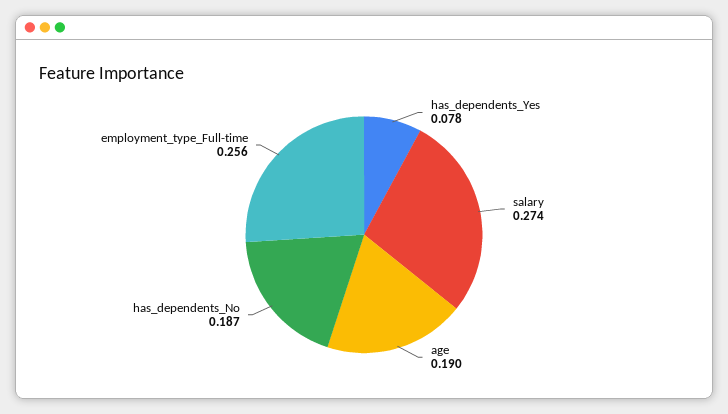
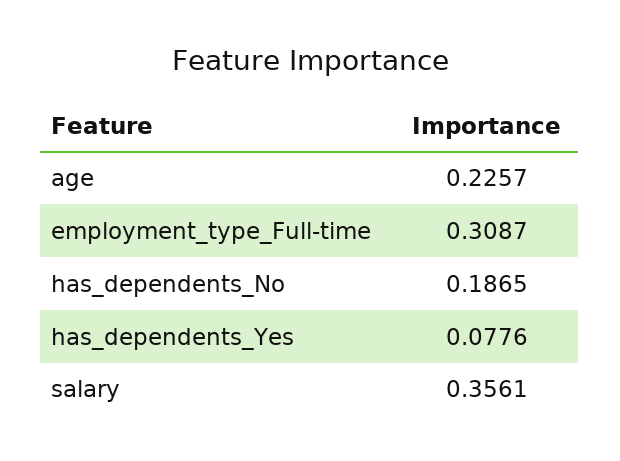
  {
    "has_dependents_Yes": 0.0776,
-   "salary": 0.274,
+   "salary": 0.3561,
-   "age": 0.19,
+   "age": 0.2257,
    "has_dependents_No": 0.1865,
-   "employment_type_Full-time": 0.256
+   "employment_type_Full-time": 0.3087
  }

